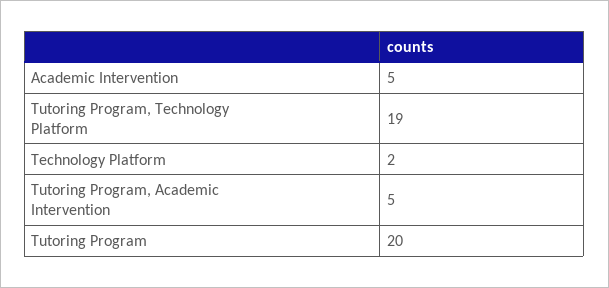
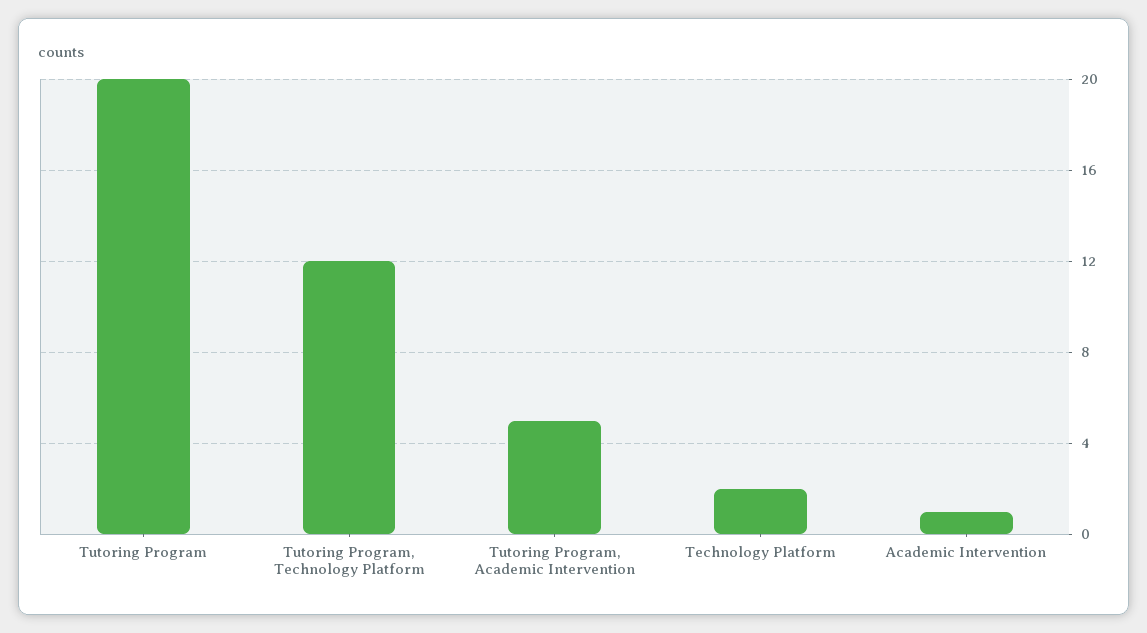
  {
-   "Academic Intervention": 5,
+   "Academic Intervention": 1,
-   "Tutoring Program, Technology Platform": 19,
+   "Tutoring Program, Technology Platform": 12,
    "Technology Platform": 2,
    "Tutoring Program, Academic Intervention": 5,
    "Tutoring Program": 20
  }

